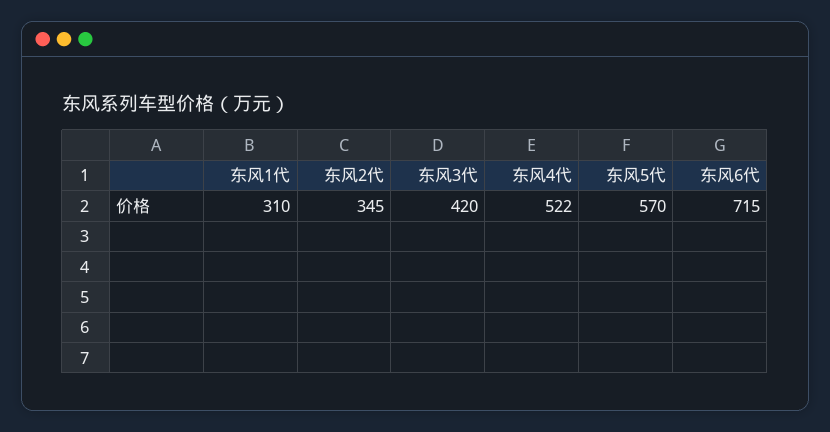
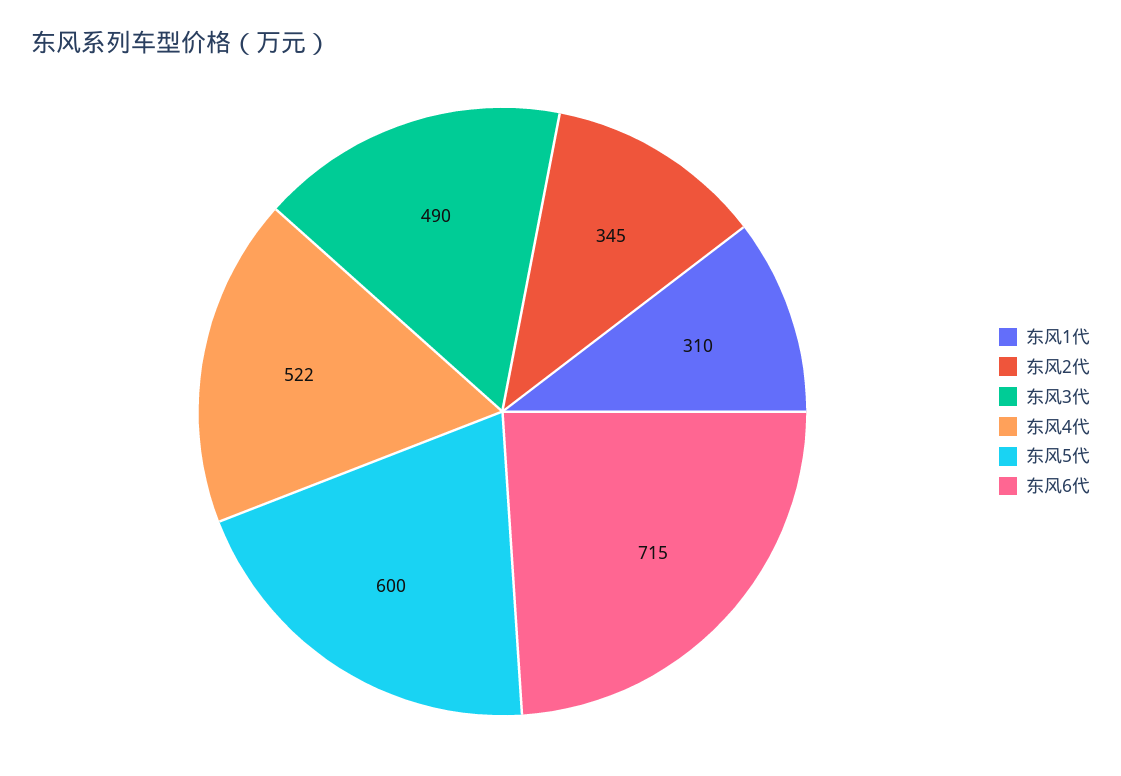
  {
    "东风1代": 310,
    "东风2代": 345,
-   "东风3代": 420,
+   "东风3代": 490,
    "东风4代": 522,
-   "东风5代": 570,
+   "东风5代": 600,
    "东风6代": 715
  }

